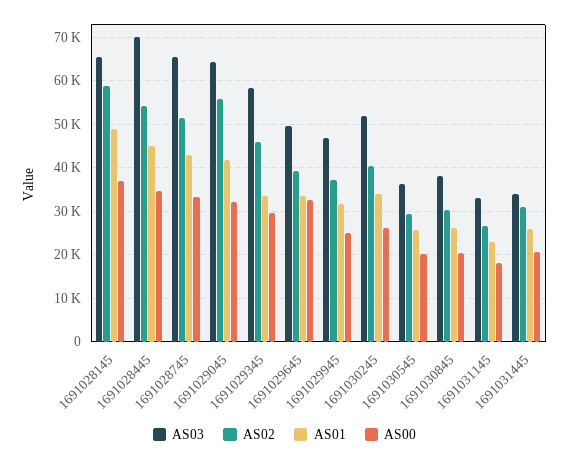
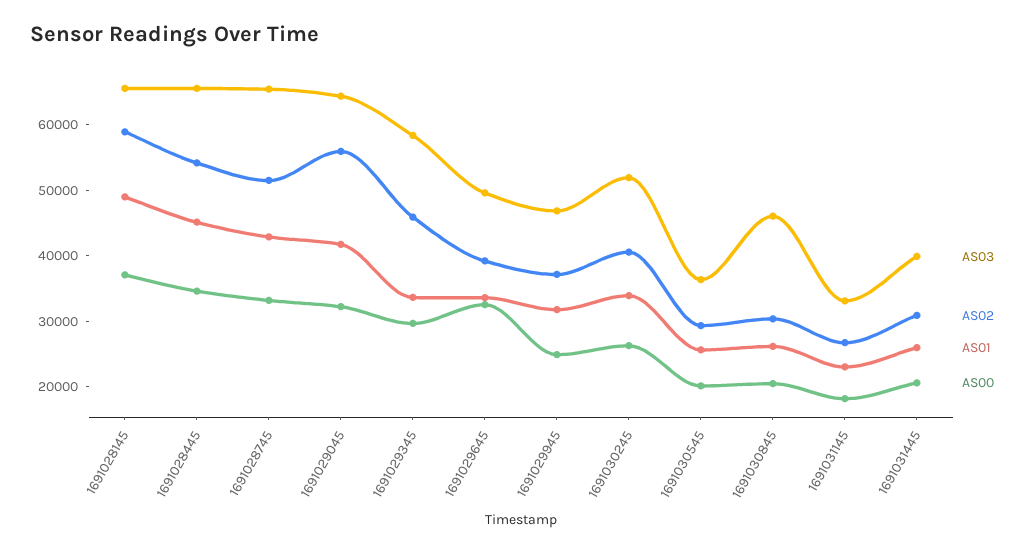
  {
    "AS03": {
      "1691028145": 66000,
-     "1691028445": 70000,
+     "1691028445": 66000,
      "1691028745": 66000,
      "1691029045": 64000,
      "1691029345": 58000,
      "1691029645": 50000,
      "1691029945": 46000,
      "1691030245": 52000,
      "1691030545": 36000,
-     "1691030845": 38000,
+     "1691030845": 46000,
      "1691031145": 34000,
-     "1691031445": 34000
+     "1691031445": 40000
    },
    "AS02": {
      "1691028145": 58000,
      "1691028445": 54000,
      "1691028745": 52000,
      "1691029045": 56000,
      "1691029345": 46000,
      "1691029645": 40000,
      "1691029945": 38000,
      "1691030245": 40000,
      "1691030545": 30000,
      "1691030845": 30000,
      "1691031145": 26000,
      "1691031445": 30000
    },
    "AS01": {
      "1691028145": 48000,
      "1691028445": 46000,
      "1691028745": 42000,
      "1691029045": 42000,
      "1691029345": 34000,
      "1691029645": 34000,
      "1691029945": 32000,
      "1691030245": 34000,
      "1691030545": 26000,
      "1691030845": 26000,
      "1691031145": 24000,
      "1691031445": 26000
    },
    "AS00": {
      "1691028145": 38000,
      "1691028445": 34000,
      "1691028745": 34000,
      "1691029045": 32000,
      "1691029345": 30000,
      "1691029645": 32000,
      "1691029945": 24000,
      "1691030245": 26000,
      "1691030545": 20000,
      "1691030845": 20000,
      "1691031145": 18000,
      "1691031445": 20000
    }
  }

